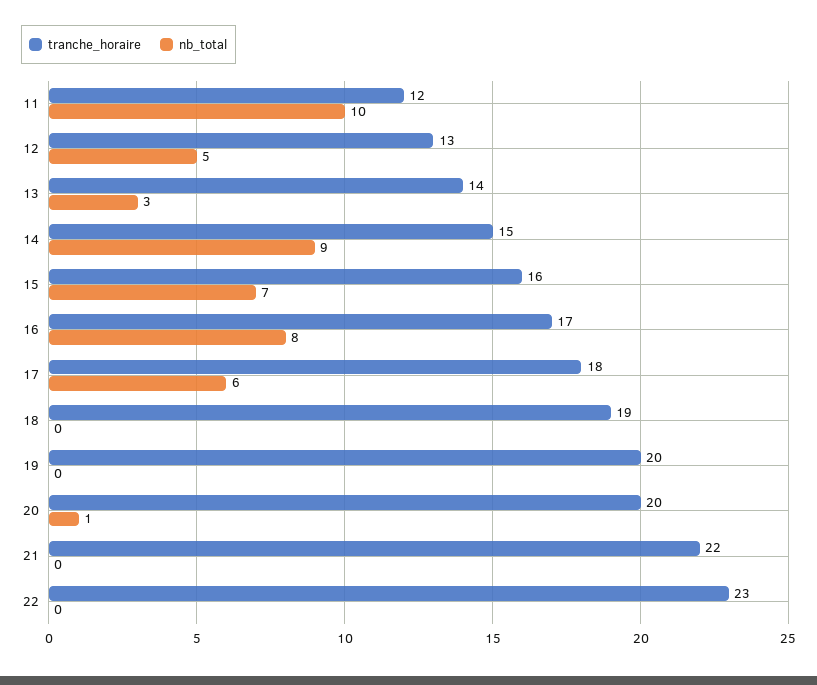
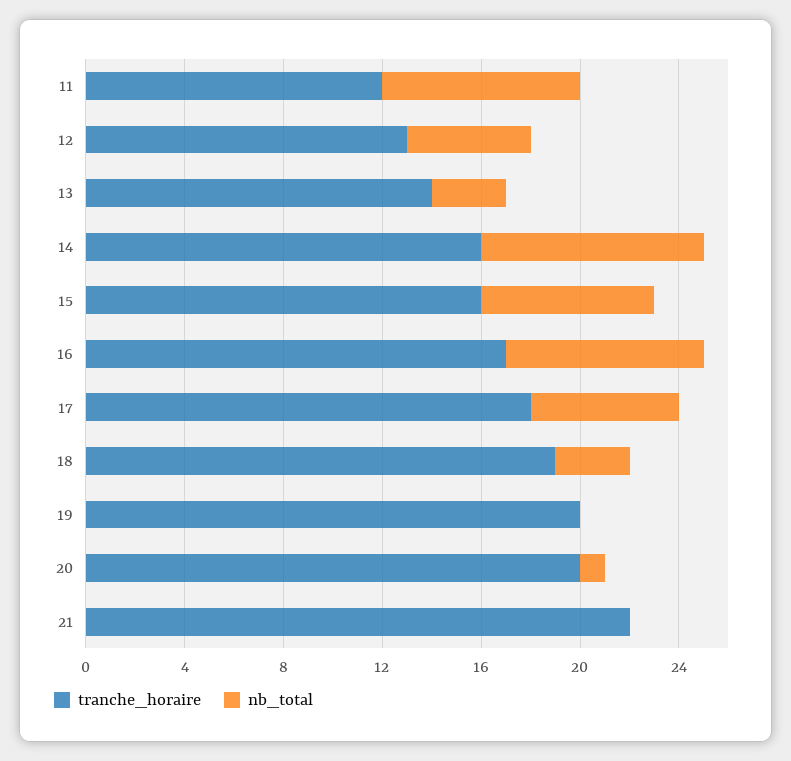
  {
    "tranche_horaire": {
      "11": 12,
      "12": 13,
      "13": 14,
-     "14": 15,
+     "14": 16,
      "15": 16,
      "16": 17,
      "17": 18,
      "18": 19,
      "19": 20,
      "20": 20,
-     "21": 22,
+     "21": 22
-     "22": 23
    },
    "nb_total": {
-     "11": 10,
+     "11": 8,
      "12": 5,
      "13": 3,
      "14": 9,
      "15": 7,
      "16": 8,
      "17": 6,
-     "18": 0,
+     "18": 3,
      "19": 0,
      "20": 1,
-     "21": 0,
+     "21": 0
-     "22": 0
    }
  }

